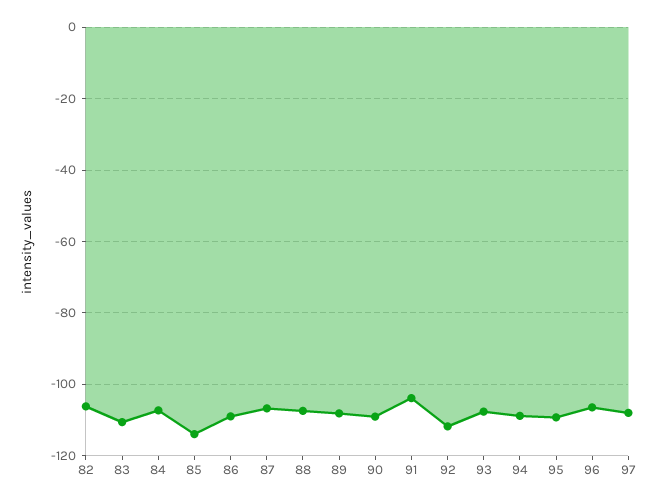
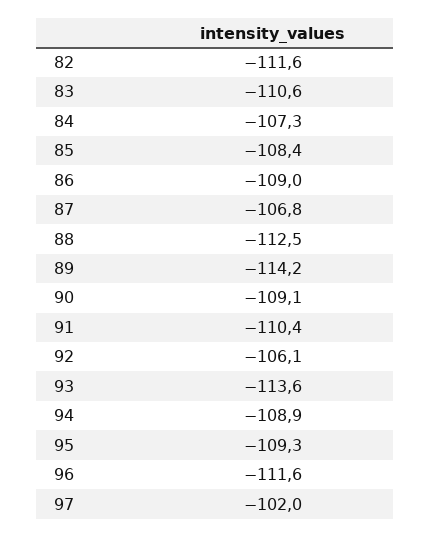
  {
-   "82": -106,
+   "82": -111.6,
    "83": -110.6,
    "84": -107.3,
-   "85": -114,
+   "85": -108.4,
    "86": -109,
    "87": -106.8,
-   "88": -108,
+   "88": -112.5,
-   "89": -108,
+   "89": -114.2,
    "90": -109.1,
-   "91": -104,
+   "91": -110.4,
-   "92": -112,
+   "92": -106.1,
-   "93": -108,
+   "93": -113.6,
    "94": -108.9,
    "95": -109.3,
-   "96": -106,
+   "96": -111.6,
-   "97": -108
+   "97": -102
  }

